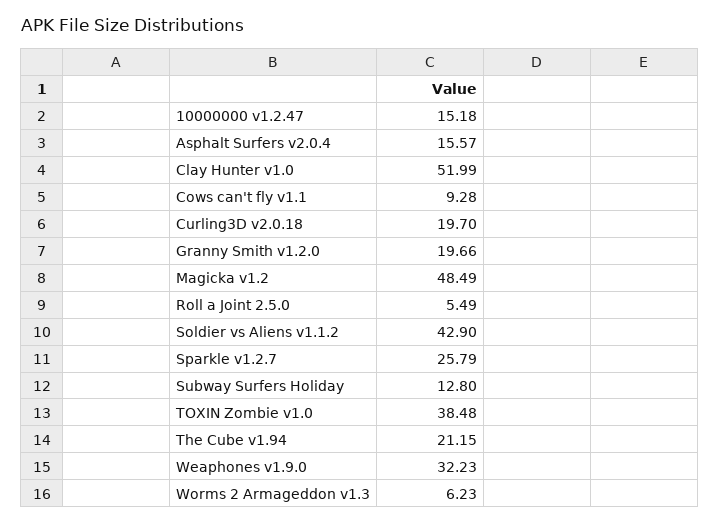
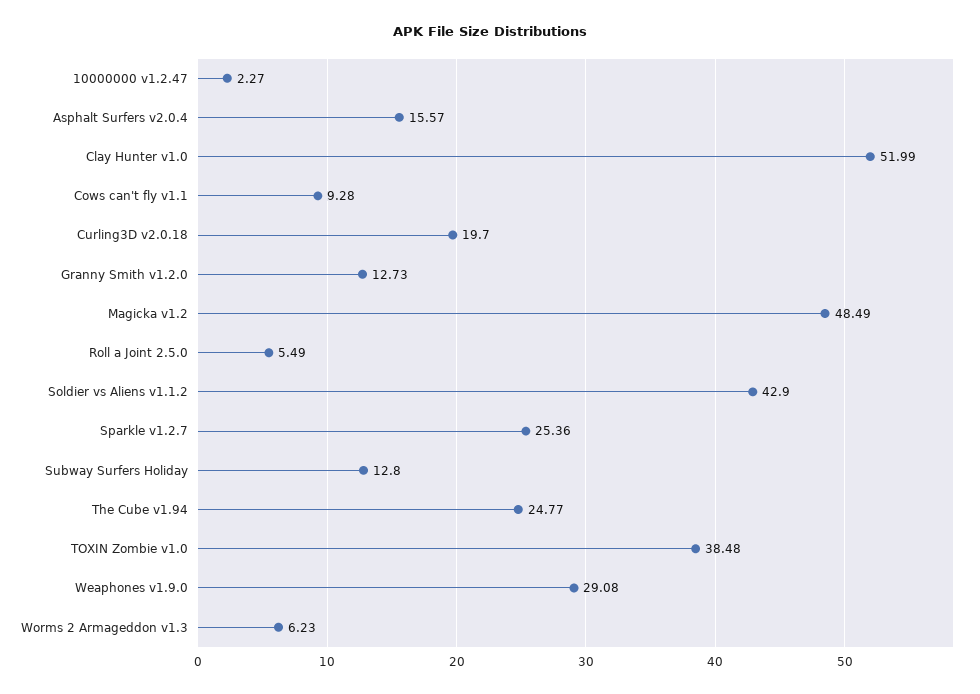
  {
-   "10000000 v1.2.47": 15.18,
+   "10000000 v1.2.47": 2.27,
    "Asphalt Surfers v2.0.4": 15.57,
    "Clay Hunter v1.0": 51.99,
    "Cows can't fly v1.1": 9.28,
    "Curling3D v2.0.18": 19.7,
-   "Granny Smith v1.2.0": 19.66,
+   "Granny Smith v1.2.0": 12.73,
    "Magicka v1.2": 48.49,
    "Roll a Joint 2.5.0": 5.49,
    "Soldier vs Aliens v1.1.2": 42.9,
-   "Sparkle v1.2.7": 25.79,
+   "Sparkle v1.2.7": 25.36,
    "Subway Surfers Holiday": 12.8,
    "TOXIN Zombie v1.0": 38.48,
-   "The Cube v1.94": 21.15,
+   "The Cube v1.94": 24.77,
-   "Weaphones v1.9.0": 32.23,
+   "Weaphones v1.9.0": 29.08,
    "Worms 2 Armageddon v1.3": 6.23
  }

